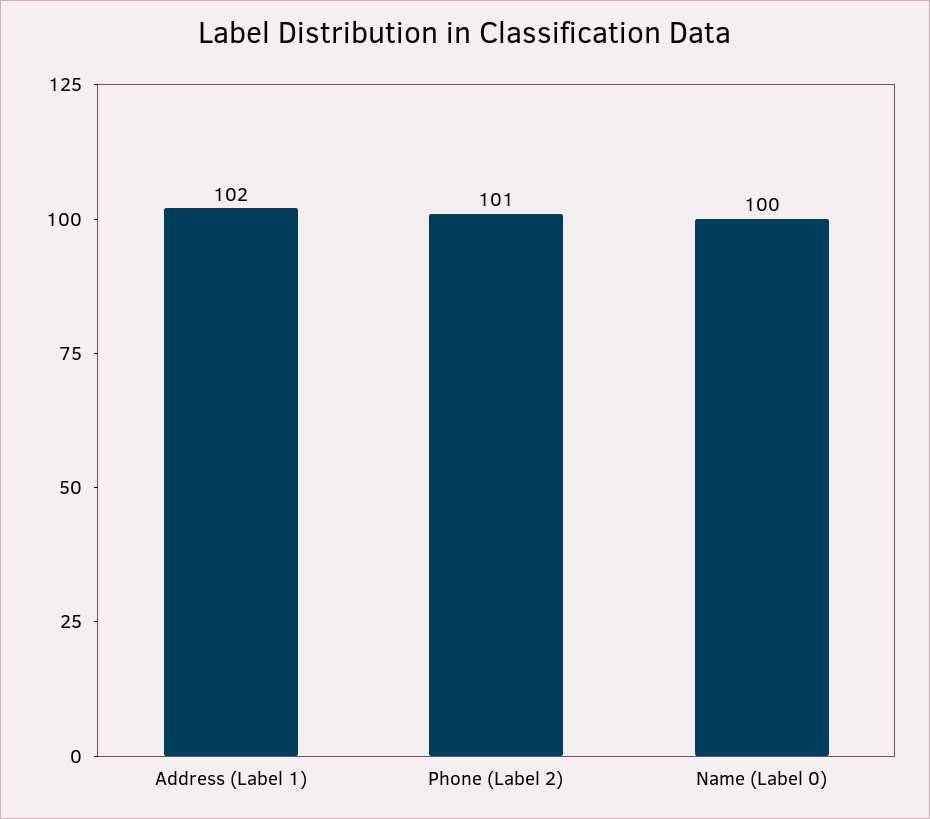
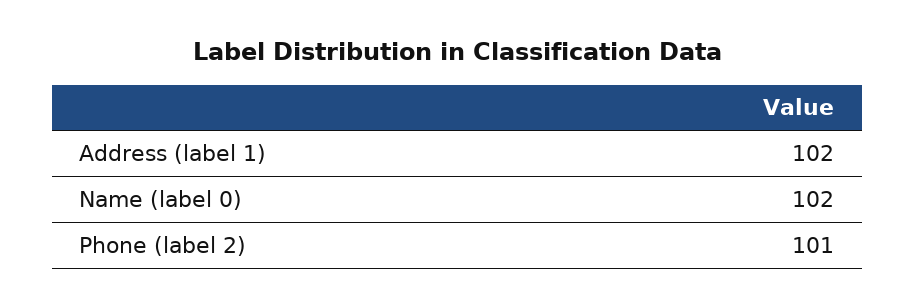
  {
    "Address (Label 1)": 102,
    "Phone (Label 2)": 101,
-   "Name (Label 0)": 100
+   "Name (Label 0)": 102
  }

